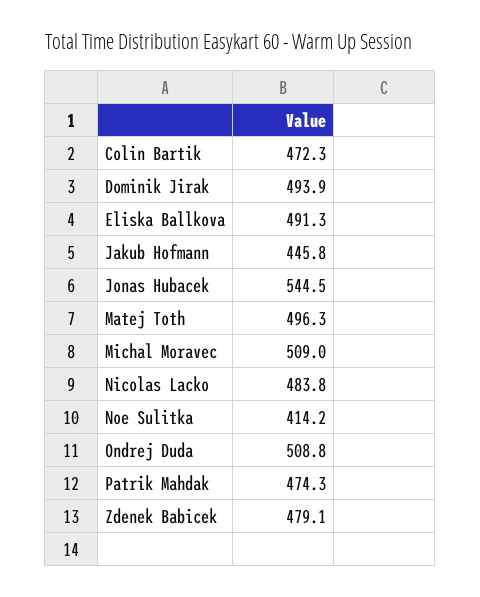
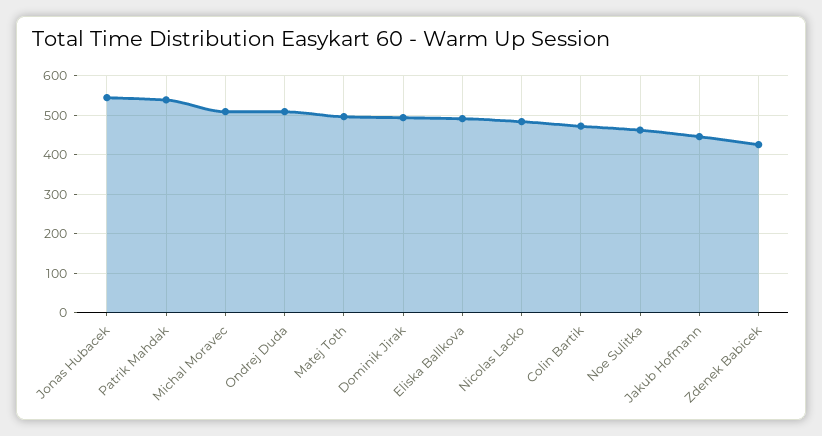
  {
    "Colin Bartik": 472.3,
    "Dominik Jirak": 493.9,
    "Eliska Ballkova": 491.3,
    "Jakub Hofmann": 445.8,
    "Jonas Hubacek": 544.5,
    "Matej Toth": 496.3,
    "Michal Moravec": 509,
    "Nicolas Lacko": 483.8,
-   "Noe Sulitka": 414.2,
+   "Noe Sulitka": 460,
    "Ondrej Duda": 508.8,
-   "Patrik Mahdak": 474.3,
+   "Patrik Mahdak": 540,
-   "Zdenek Babicek": 479.1
+   "Zdenek Babicek": 420
  }

